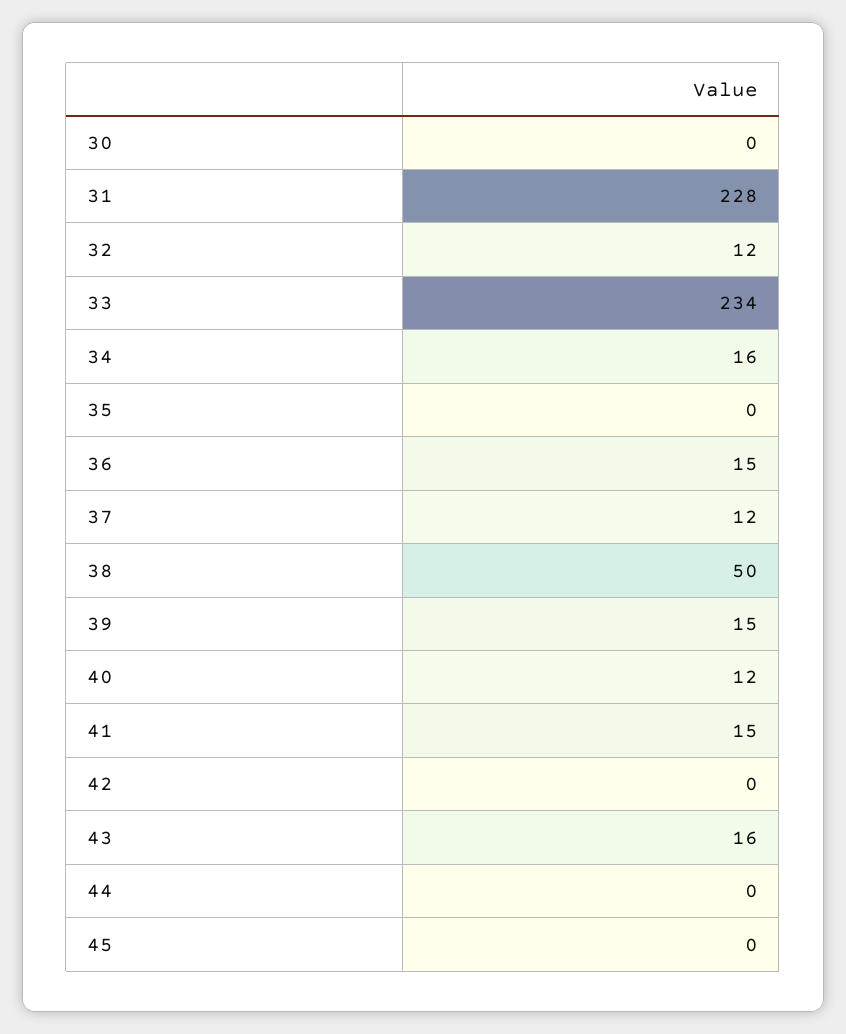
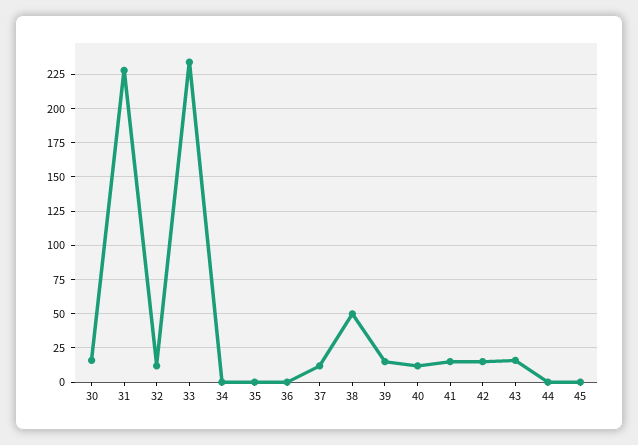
  {
-   "30": 0,
+   "30": 15,
    "31": 228,
    "32": 12,
    "33": 234,
-   "34": 16,
+   "34": 0,
    "35": 0,
-   "36": 15,
+   "36": 0,
    "37": 12,
    "38": 50,
    "39": 15,
    "40": 12,
    "41": 15,
-   "42": 0,
+   "42": 15,
    "43": 16,
    "44": 0,
    "45": 0
  }

